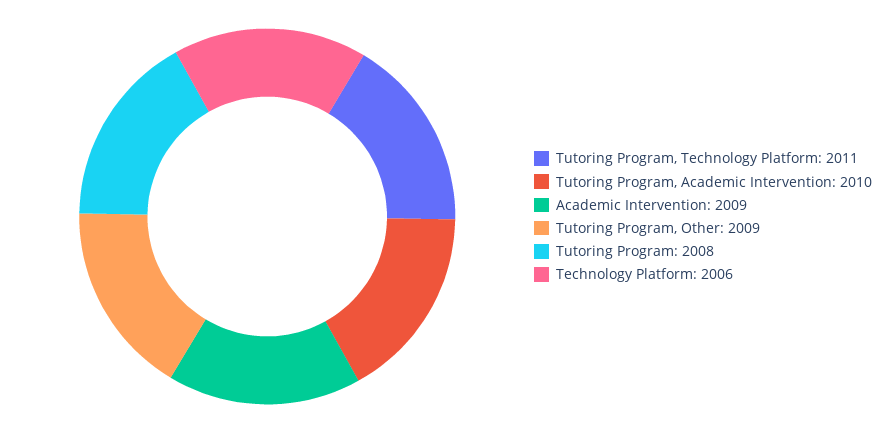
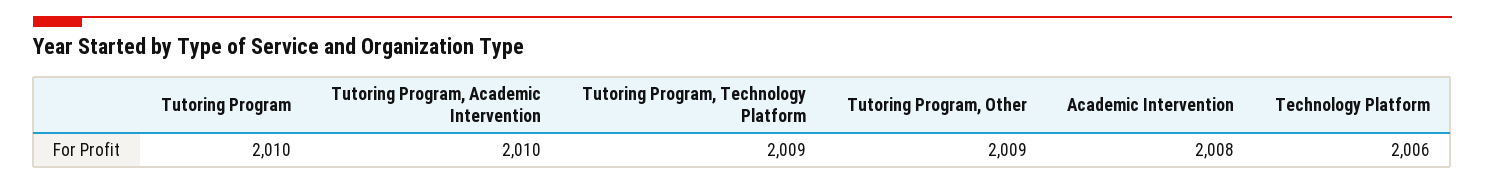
  {
-   "Tutoring Program, Technology Platform": 2011,
+   "Tutoring Program, Technology Platform": 2009,
    "Tutoring Program, Academic Intervention": 2010,
-   "Academic Intervention": 2009,
+   "Academic Intervention": 2008,
    "Tutoring Program, Other": 2009,
-   "Tutoring Program": 2008,
+   "Tutoring Program": 2010,
    "Technology Platform": 2006
  }

